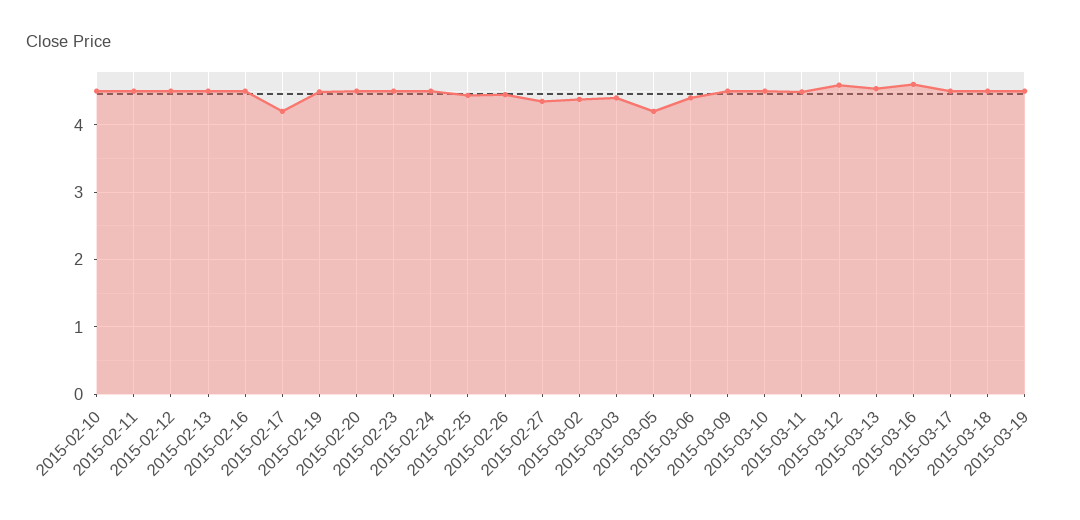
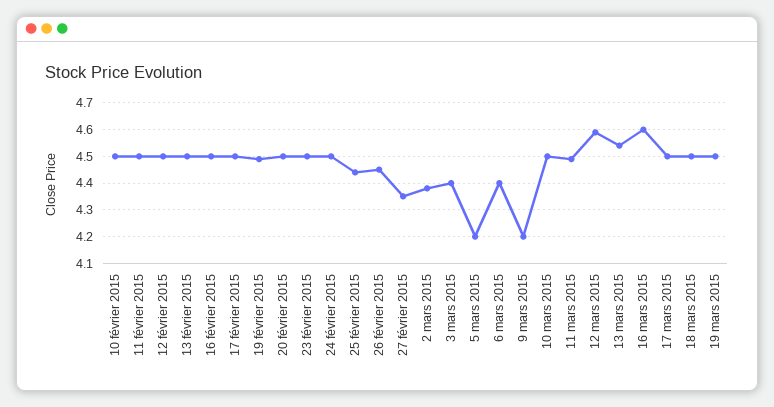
  {
    "2015-02-10": 4.5,
    "2015-02-11": 4.5,
    "2015-02-12": 4.5,
    "2015-02-13": 4.5,
    "2015-02-16": 4.5,
-   "2015-02-17": 4.2,
+   "2015-02-17": 4.5,
    "2015-02-19": 4.5,
    "2015-02-20": 4.5,
    "2015-02-23": 4.5,
    "2015-02-24": 4.5,
    "2015-02-25": 4.45,
    "2015-02-26": 4.45,
    "2015-02-27": 4.35,
    "2015-03-02": 4.4,
    "2015-03-03": 4.4,
    "2015-03-05": 4.2,
    "2015-03-06": 4.4,
-   "2015-03-09": 4.5,
+   "2015-03-09": 4.2,
    "2015-03-10": 4.5,
    "2015-03-11": 4.5,
    "2015-03-12": 4.6,
    "2015-03-13": 4.55,
    "2015-03-16": 4.6,
    "2015-03-17": 4.5,
    "2015-03-18": 4.5,
    "2015-03-19": 4.5
  }

